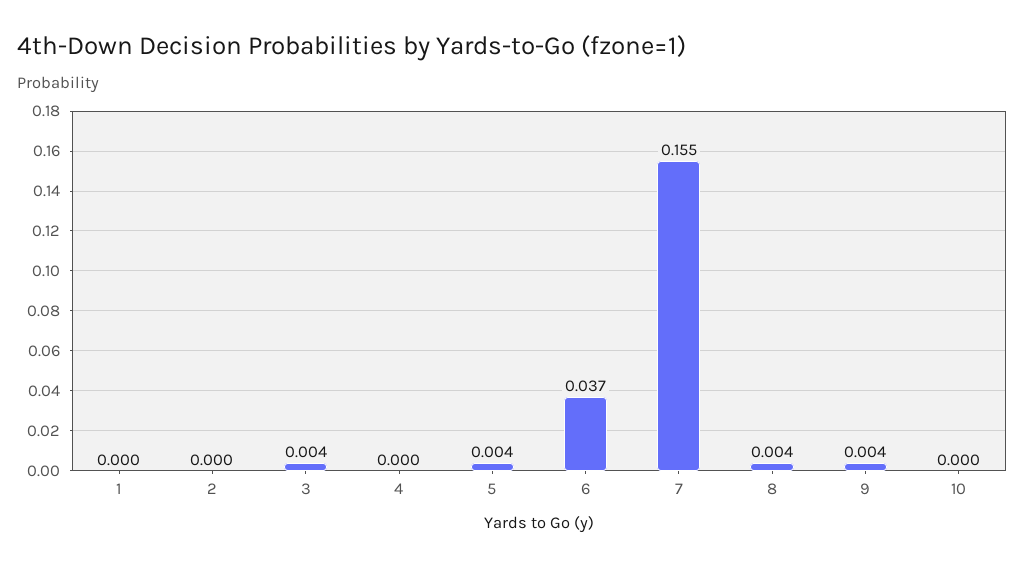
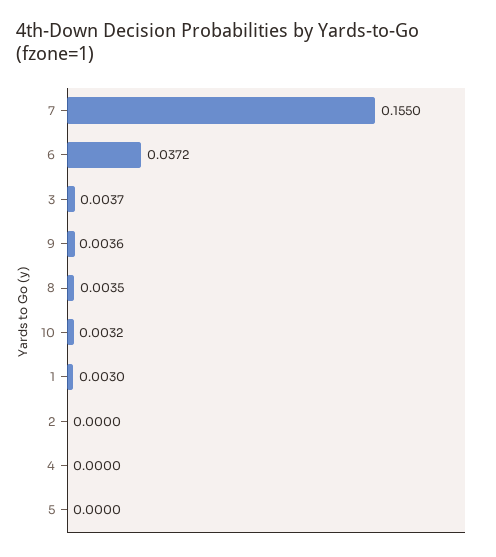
  {
-   "1": 0,
+   "1": 0.003,
    "2": 0,
    "3": 0.0037,
    "4": 0,
-   "5": 0.004,
+   "5": 0,
    "6": 0.0372,
    "7": 0.155,
    "8": 0.0035,
    "9": 0.0036,
-   "10": 0
+   "10": 0.0032
  }

